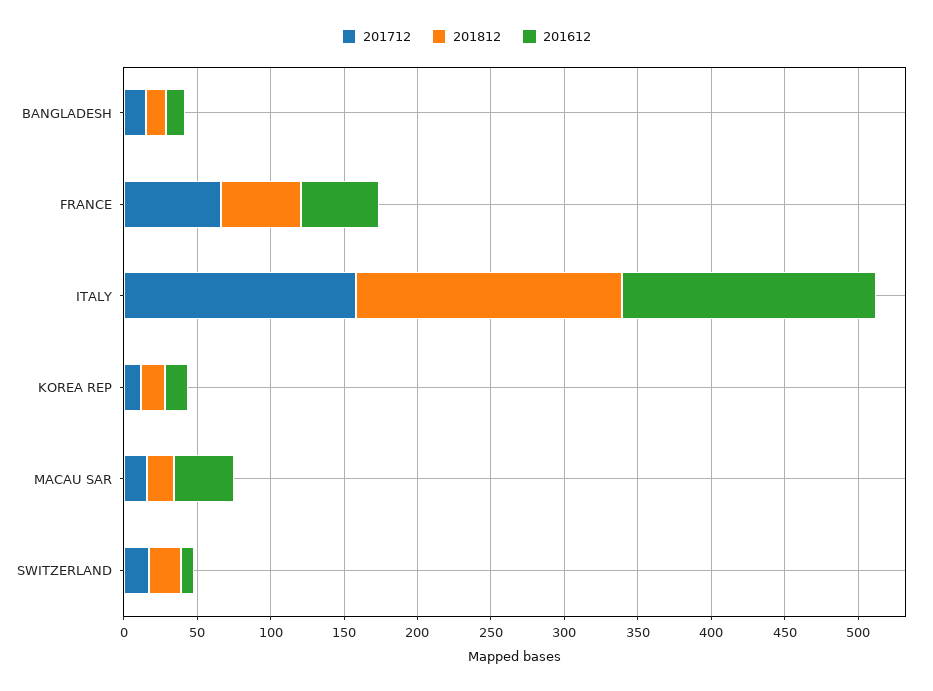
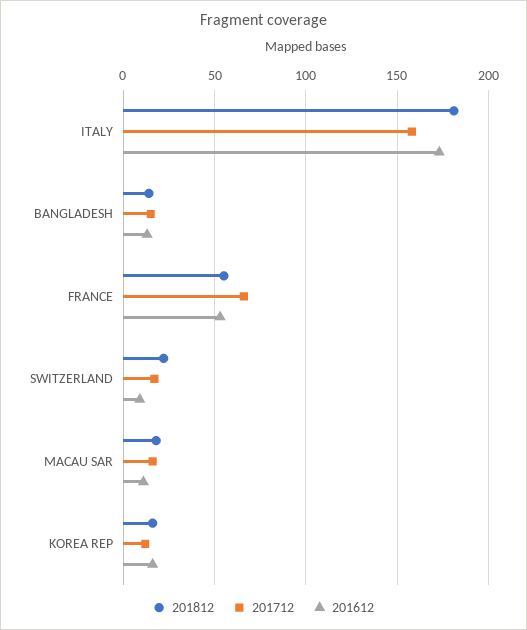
  {
    "201712": {
      "BANGLADESH": 15,
      "FRANCE": 65,
      "ITALY": 160,
      "KOREA REP": 10,
      "MACAU SAR": 15,
      "SWITZERLAND": 15
    },
    "201812": {
      "BANGLADESH": 15,
      "FRANCE": 55,
      "ITALY": 180,
      "KOREA REP": 15,
      "MACAU SAR": 20,
      "SWITZERLAND": 20
    },
    "201612": {
      "BANGLADESH": 15,
      "FRANCE": 55,
      "ITALY": 175,
      "KOREA REP": 15,
-     "MACAU SAR": 40,
+     "MACAU SAR": 10,
      "SWITZERLAND": 10
    }
  }

